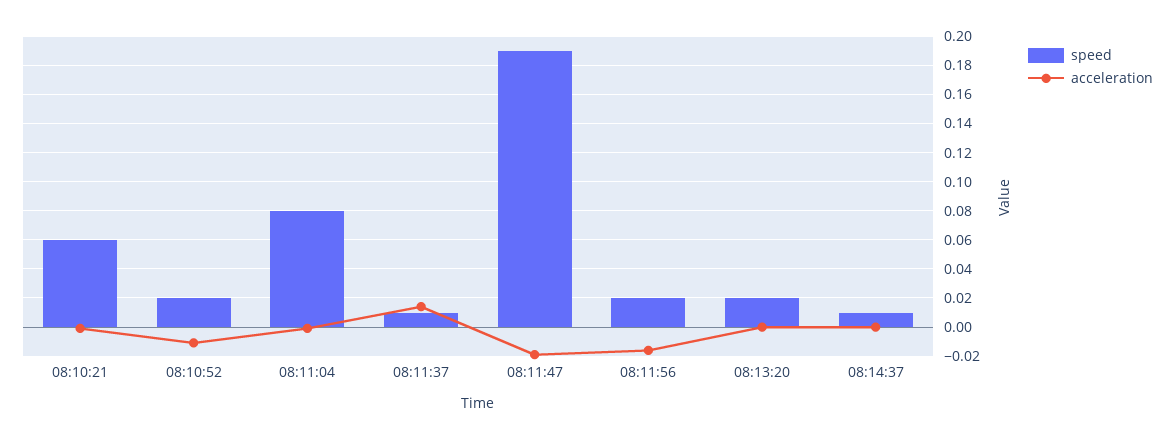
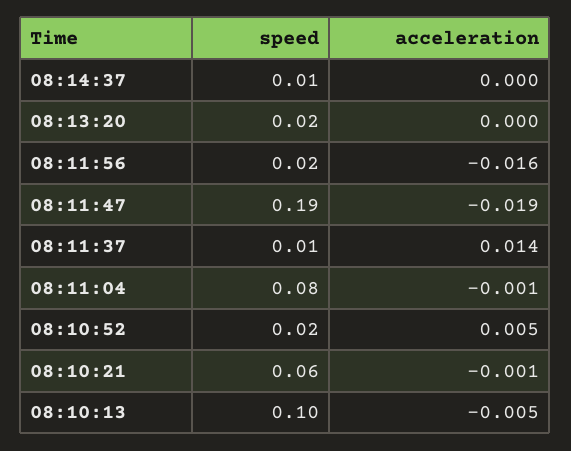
  {
    "speed": {
      "08:10:21": 0.06,
      "08:10:52": 0.02,
      "08:11:04": 0.08,
      "08:11:37": 0.01,
      "08:11:47": 0.19,
      "08:11:56": 0.02,
      "08:13:20": 0.02,
-     "08:14:37": 0.01
+     "08:14:37": 0.01,
+     "08:10:13": 0.1
    },
    "acceleration": {
      "08:10:21": -0.001,
-     "08:10:52": -0.01,
+     "08:10:52": 0.005,
      "08:11:04": -0.001,
      "08:11:37": 0.014,
      "08:11:47": -0.019,
      "08:11:56": -0.016,
      "08:13:20": 0,
-     "08:14:37": 0
+     "08:14:37": 0,
+     "08:10:13": -0.005
    }
  }

